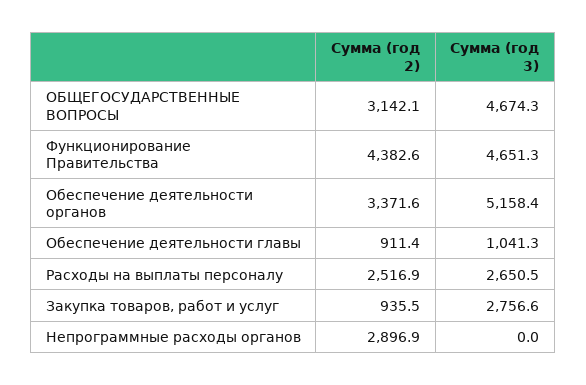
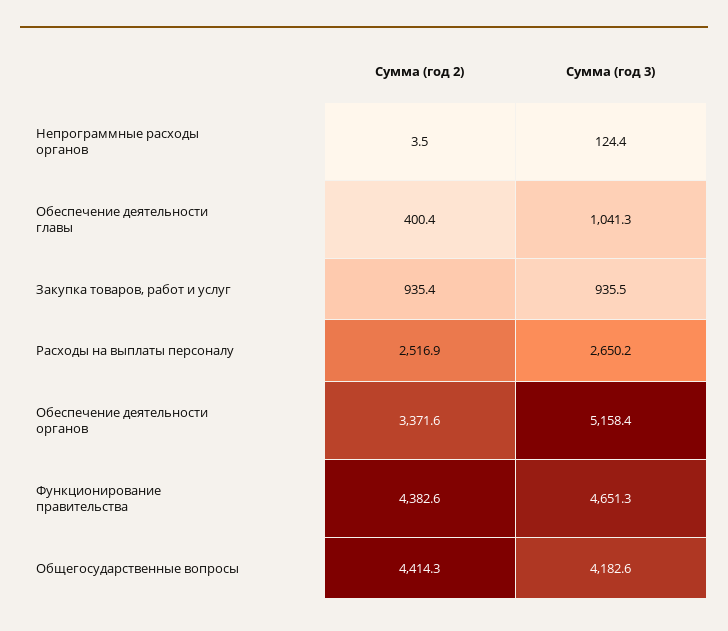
  {
    "Сумма (год 2)": {
-     "ОБЩЕГОСУДАРСТВЕННЫЕ ВОПРОСЫ": 3142.1,
+     "ОБЩЕГОСУДАРСТВЕННЫЕ ВОПРОСЫ": 4414.3,
      "Функционирование Правительства": 4382.6,
      "Обеспечение деятельности органов": 3371.6,
-     "Обеспечение деятельности главы": 911.4,
+     "Обеспечение деятельности главы": 400.4,
      "Расходы на выплаты персоналу": 2516.9,
-     "Закупка товаров, работ и услуг": 935.5,
+     "Закупка товаров, работ и услуг": 935.4,
-     "Непрограммные расходы органов": 2896.9
+     "Непрограммные расходы органов": 3.5
    },
    "Сумма (год 3)": {
-     "ОБЩЕГОСУДАРСТВЕННЫЕ ВОПРОСЫ": 4674.3,
+     "ОБЩЕГОСУДАРСТВЕННЫЕ ВОПРОСЫ": 4182.6,
      "Функционирование Правительства": 4651.3,
      "Обеспечение деятельности органов": 5158.4,
      "Обеспечение деятельности главы": 1041.3,
-     "Расходы на выплаты персоналу": 2650.5,
+     "Расходы на выплаты персоналу": 2650.2,
-     "Закупка товаров, работ и услуг": 2756.6,
+     "Закупка товаров, работ и услуг": 935.5,
-     "Непрограммные расходы органов": 0
+     "Непрограммные расходы органов": 124.4
    }
  }

